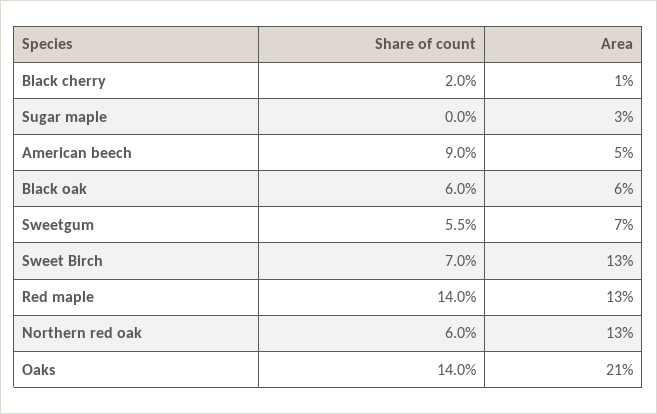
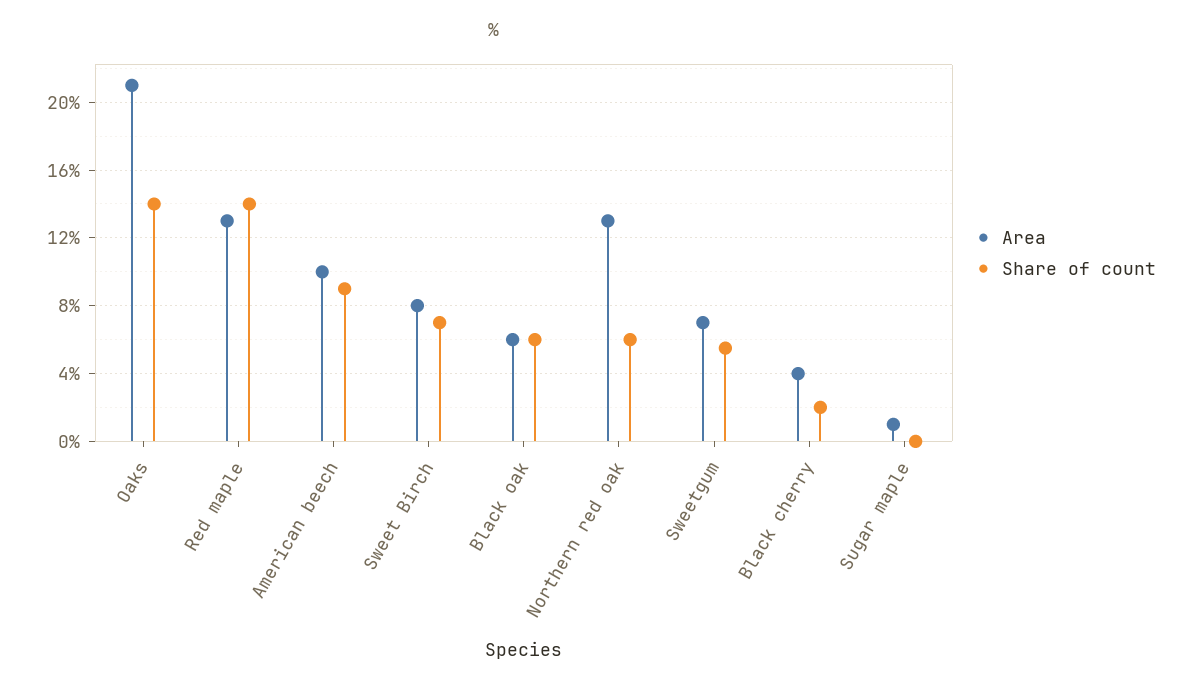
  {
    "Share of count": {
      "Black cherry": 2,
      "Sugar maple": 0,
      "American beech": 9,
      "Black oak": 6,
      "Sweetgum": 5.5,
      "Sweet Birch": 7,
      "Red maple": 14,
      "Northern red oak": 6,
      "Oaks": 14
    },
    "Area": {
-     "Black cherry": 1,
+     "Black cherry": 4,
-     "Sugar maple": 3,
+     "Sugar maple": 1,
-     "American beech": 5,
+     "American beech": 10,
      "Black oak": 6,
      "Sweetgum": 7,
-     "Sweet Birch": 13,
+     "Sweet Birch": 8,
      "Red maple": 13,
      "Northern red oak": 13,
      "Oaks": 21
    }
  }

